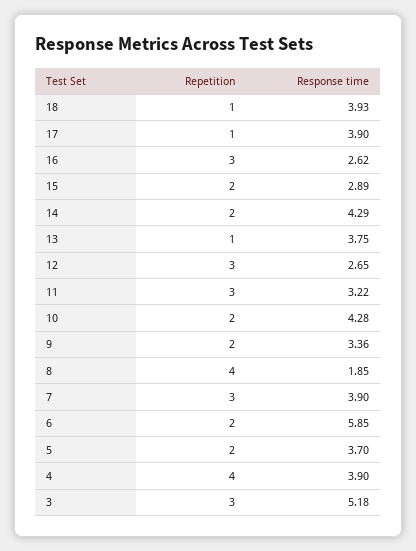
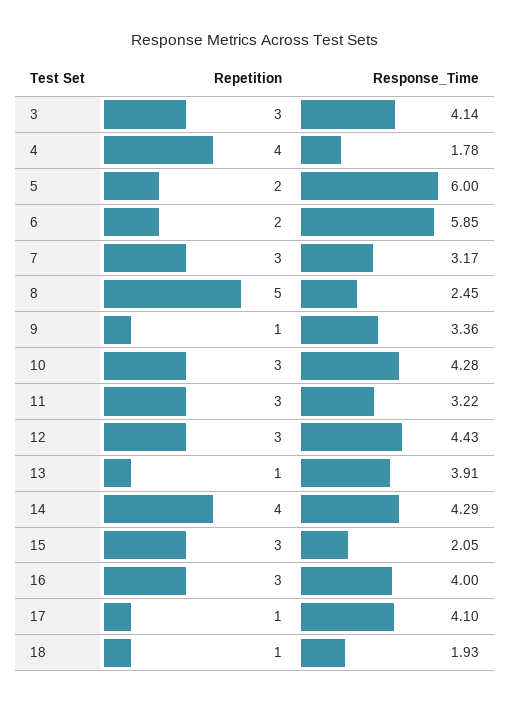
  {
    "Repetition": {
      "18": 1,
      "17": 1,
      "16": 3,
-     "15": 2,
+     "15": 3,
-     "14": 2,
+     "14": 4,
      "13": 1,
      "12": 3,
      "11": 3,
-     "10": 2,
+     "10": 3,
-     "9": 2,
+     "9": 1,
-     "8": 4,
+     "8": 5,
      "7": 3,
      "6": 2,
      "5": 2,
      "4": 4,
      "3": 3
    },
    "Response time": {
-     "18": 3.93,
+     "18": 1.93,
-     "17": 3.9,
+     "17": 4.1,
-     "16": 2.62,
+     "16": 4,
-     "15": 2.89,
+     "15": 2.05,
      "14": 4.29,
-     "13": 3.75,
+     "13": 3.91,
-     "12": 2.65,
+     "12": 4.43,
      "11": 3.22,
      "10": 4.28,
      "9": 3.36,
-     "8": 1.85,
+     "8": 2.45,
-     "7": 3.9,
+     "7": 3.17,
      "6": 5.85,
-     "5": 3.7,
+     "5": 6,
-     "4": 3.9,
+     "4": 1.78,
-     "3": 5.18
+     "3": 4.14
    }
  }

